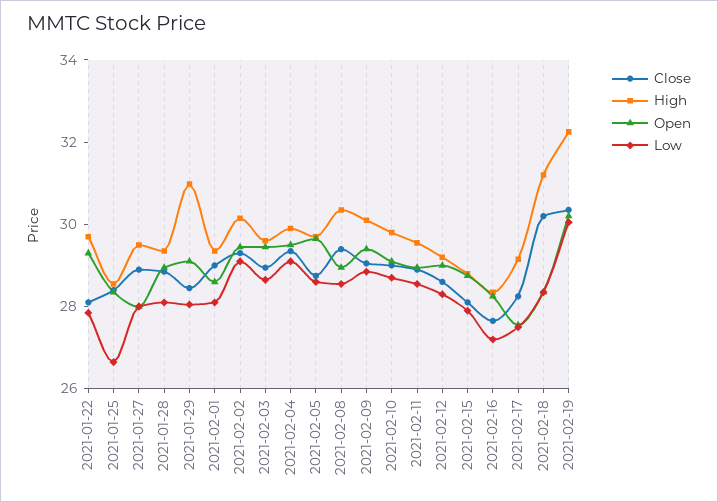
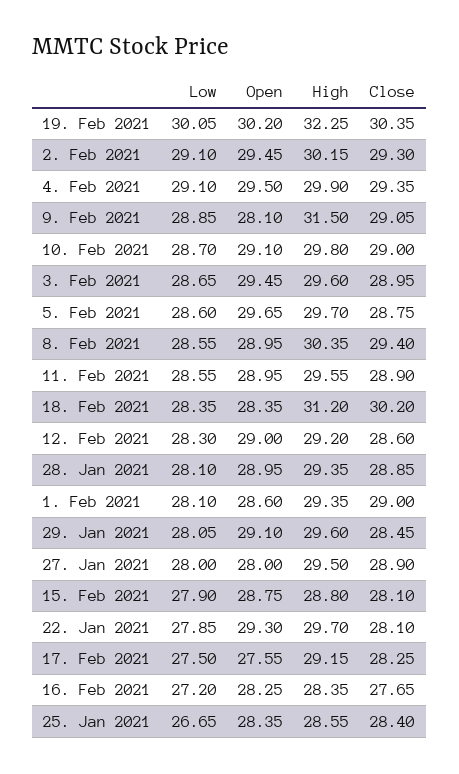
  {
    "Close": {
      "2021-01-22": 28.1,
      "2021-01-25": 28.4,
      "2021-01-27": 28.9,
      "2021-01-28": 28.85,
      "2021-01-29": 28.45,
      "2021-02-01": 29,
      "2021-02-02": 29.3,
      "2021-02-03": 28.95,
      "2021-02-04": 29.35,
      "2021-02-05": 28.75,
      "2021-02-08": 29.4,
      "2021-02-09": 29.05,
      "2021-02-10": 29,
      "2021-02-11": 28.9,
      "2021-02-12": 28.6,
      "2021-02-15": 28.1,
      "2021-02-16": 27.65,
      "2021-02-17": 28.25,
      "2021-02-18": 30.2,
      "2021-02-19": 30.35
    },
    "High": {
      "2021-01-22": 29.7,
      "2021-01-25": 28.55,
      "2021-01-27": 29.5,
      "2021-01-28": 29.35,
-     "2021-01-29": 31,
+     "2021-01-29": 29.6,
      "2021-02-01": 29.35,
      "2021-02-02": 30.15,
      "2021-02-03": 29.6,
      "2021-02-04": 29.9,
      "2021-02-05": 29.7,
      "2021-02-08": 30.35,
-     "2021-02-09": 30,
+     "2021-02-09": 31.5,
      "2021-02-10": 29.8,
      "2021-02-11": 29.55,
      "2021-02-12": 29.2,
      "2021-02-15": 28.8,
      "2021-02-16": 28.35,
      "2021-02-17": 29.15,
      "2021-02-18": 31.2,
      "2021-02-19": 32.25
    },
    "Open": {
      "2021-01-22": 29.3,
      "2021-01-25": 28.35,
      "2021-01-27": 28,
      "2021-01-28": 28.95,
      "2021-01-29": 29.1,
      "2021-02-01": 28.6,
      "2021-02-02": 29.45,
      "2021-02-03": 29.45,
      "2021-02-04": 29.5,
      "2021-02-05": 29.65,
      "2021-02-08": 28.95,
-     "2021-02-09": 29.5,
+     "2021-02-09": 28.1,
      "2021-02-10": 29.1,
      "2021-02-11": 28.95,
      "2021-02-12": 29,
      "2021-02-15": 28.75,
      "2021-02-16": 28.25,
      "2021-02-17": 27.55,
      "2021-02-18": 28.35,
      "2021-02-19": 30.2
    },
    "Low": {
      "2021-01-22": 27.85,
      "2021-01-25": 26.65,
      "2021-01-27": 28,
      "2021-01-28": 28.1,
      "2021-01-29": 28.05,
      "2021-02-01": 28.1,
      "2021-02-02": 29.1,
      "2021-02-03": 28.65,
      "2021-02-04": 29.1,
      "2021-02-05": 28.6,
      "2021-02-08": 28.55,
      "2021-02-09": 28.85,
      "2021-02-10": 28.7,
      "2021-02-11": 28.55,
      "2021-02-12": 28.3,
      "2021-02-15": 27.9,
      "2021-02-16": 27.2,
      "2021-02-17": 27.5,
      "2021-02-18": 28.35,
      "2021-02-19": 30.05
    }
  }

